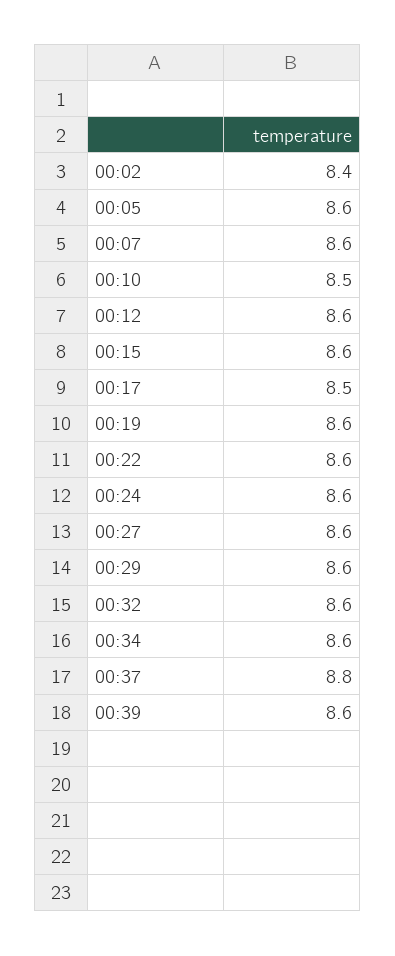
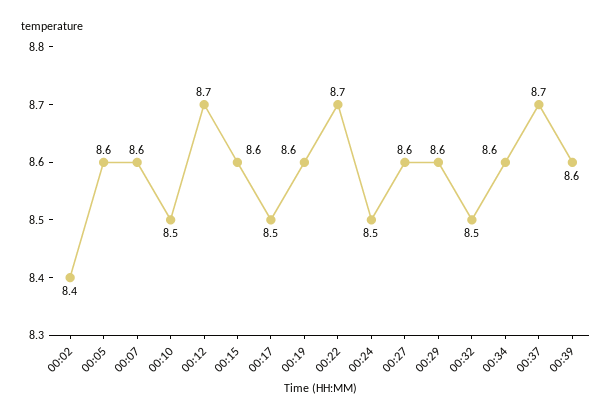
  {
    "00:02": 8.4,
    "00:05": 8.6,
    "00:07": 8.6,
    "00:10": 8.5,
-   "00:12": 8.6,
+   "00:12": 8.7,
    "00:15": 8.6,
    "00:17": 8.5,
    "00:19": 8.6,
-   "00:22": 8.6,
+   "00:22": 8.7,
-   "00:24": 8.6,
+   "00:24": 8.5,
    "00:27": 8.6,
    "00:29": 8.6,
-   "00:32": 8.6,
+   "00:32": 8.5,
    "00:34": 8.6,
-   "00:37": 8.8,
+   "00:37": 8.7,
    "00:39": 8.6
  }

